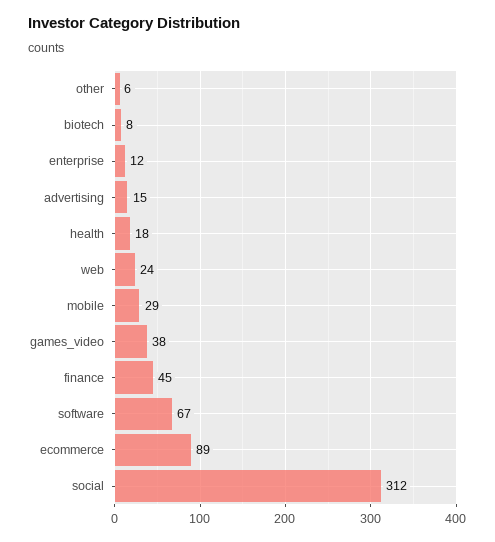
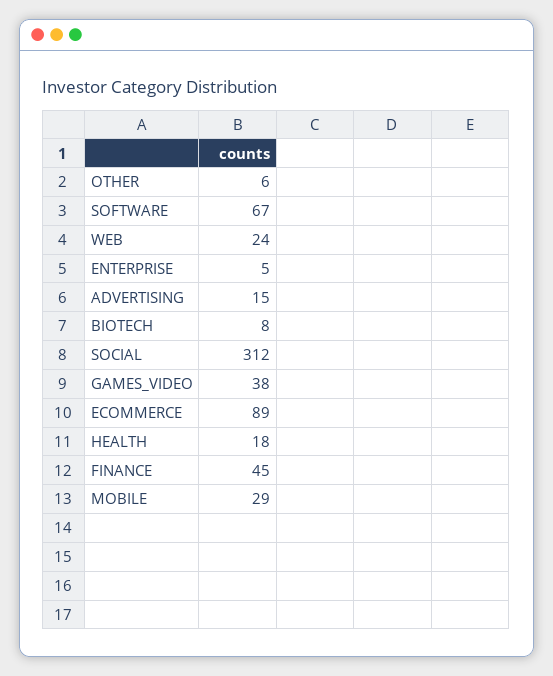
  {
    "other": 6,
    "biotech": 8,
-   "enterprise": 12,
+   "enterprise": 5,
    "advertising": 15,
    "health": 18,
    "web": 24,
    "mobile": 29,
    "games_video": 38,
    "finance": 45,
    "software": 67,
    "ecommerce": 89,
    "social": 312
  }

